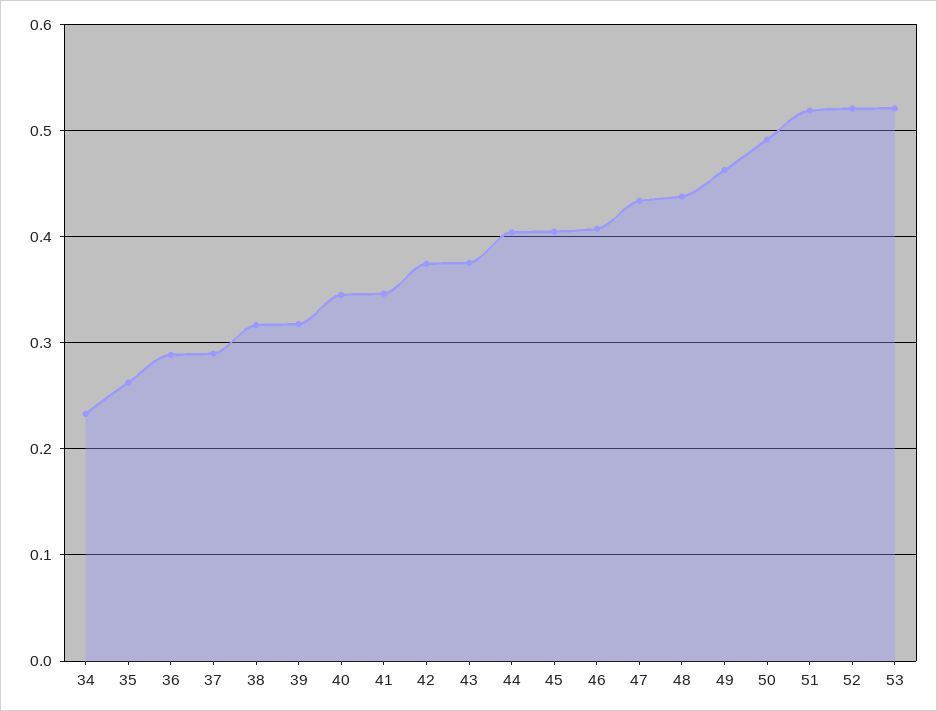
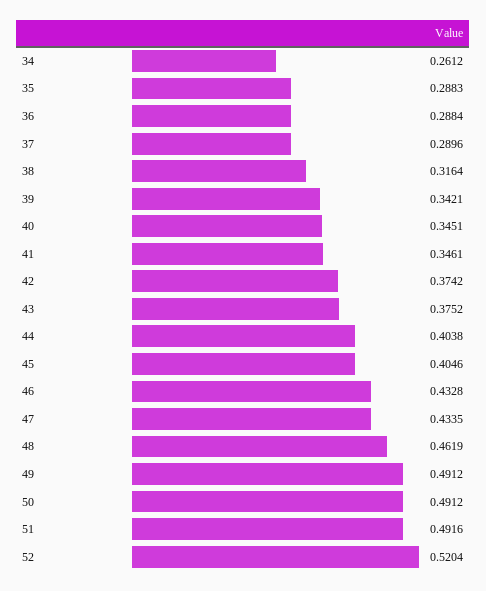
  {
-   "34": 0.23,
+   "34": 0.2612,
-   "35": 0.26,
+   "35": 0.2883,
    "36": 0.2884,
    "37": 0.2896,
    "38": 0.3164,
-   "39": 0.32,
+   "39": 0.3421,
    "40": 0.3451,
    "41": 0.3461,
    "42": 0.3742,
    "43": 0.3752,
    "44": 0.4038,
    "45": 0.4046,
-   "46": 0.41,
+   "46": 0.4328,
    "47": 0.4335,
-   "48": 0.44,
+   "48": 0.4619,
-   "49": 0.46,
+   "49": 0.4912,
    "50": 0.4912,
-   "51": 0.52,
+   "51": 0.4916,
-   "52": 0.5204,
+   "52": 0.5204
-   "53": 0.52
  }

